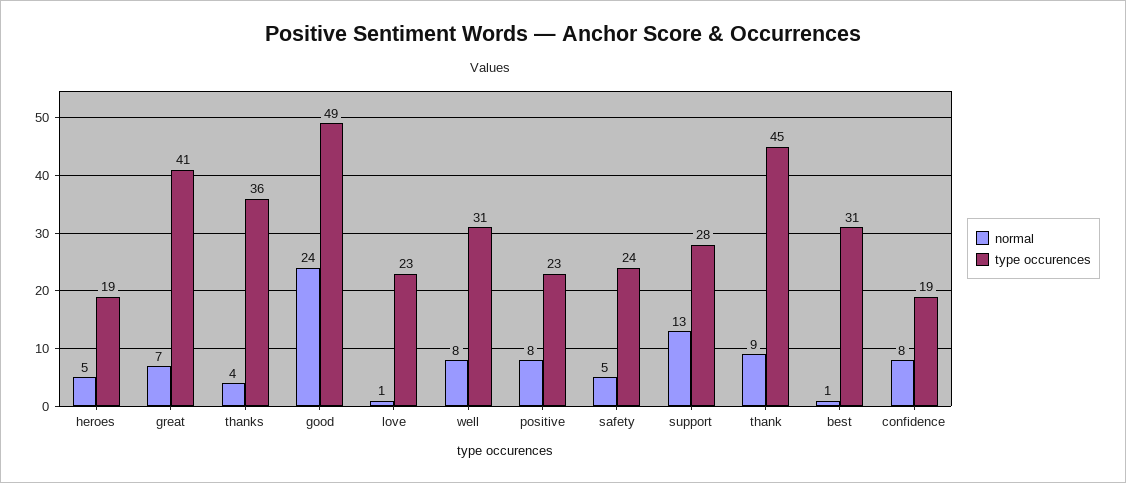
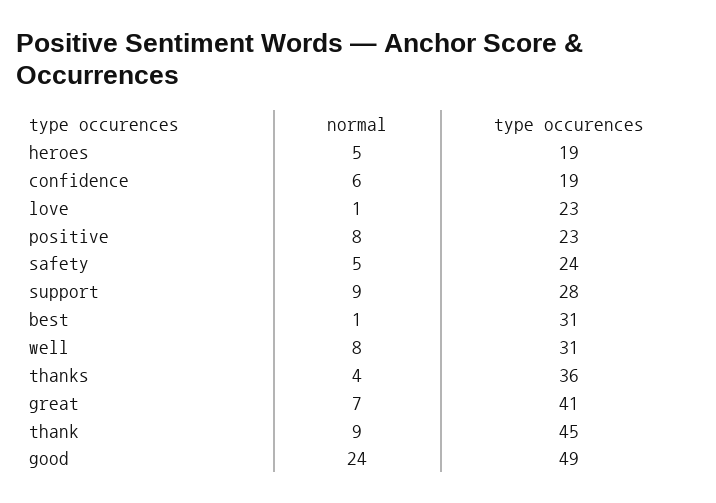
  {
    "normal": {
      "heroes": 5,
      "great": 7,
      "thanks": 4,
      "good": 24,
      "love": 1,
      "well": 8,
      "positive": 8,
      "safety": 5,
-     "support": 13,
+     "support": 9,
      "thank": 9,
      "best": 1,
-     "confidence": 8
+     "confidence": 6
    },
    "type occurences": {
      "heroes": 19,
      "great": 41,
      "thanks": 36,
      "good": 49,
      "love": 23,
      "well": 31,
      "positive": 23,
      "safety": 24,
      "support": 28,
      "thank": 45,
      "best": 31,
      "confidence": 19
    }
  }

